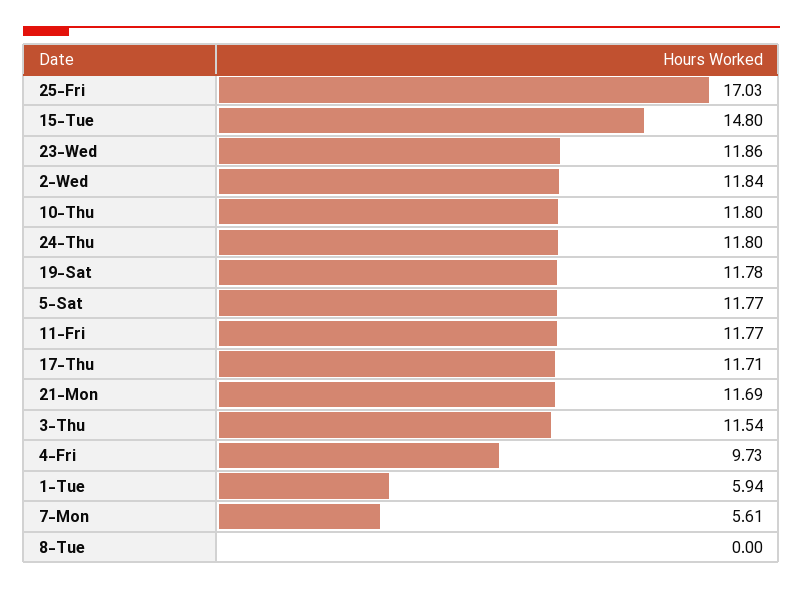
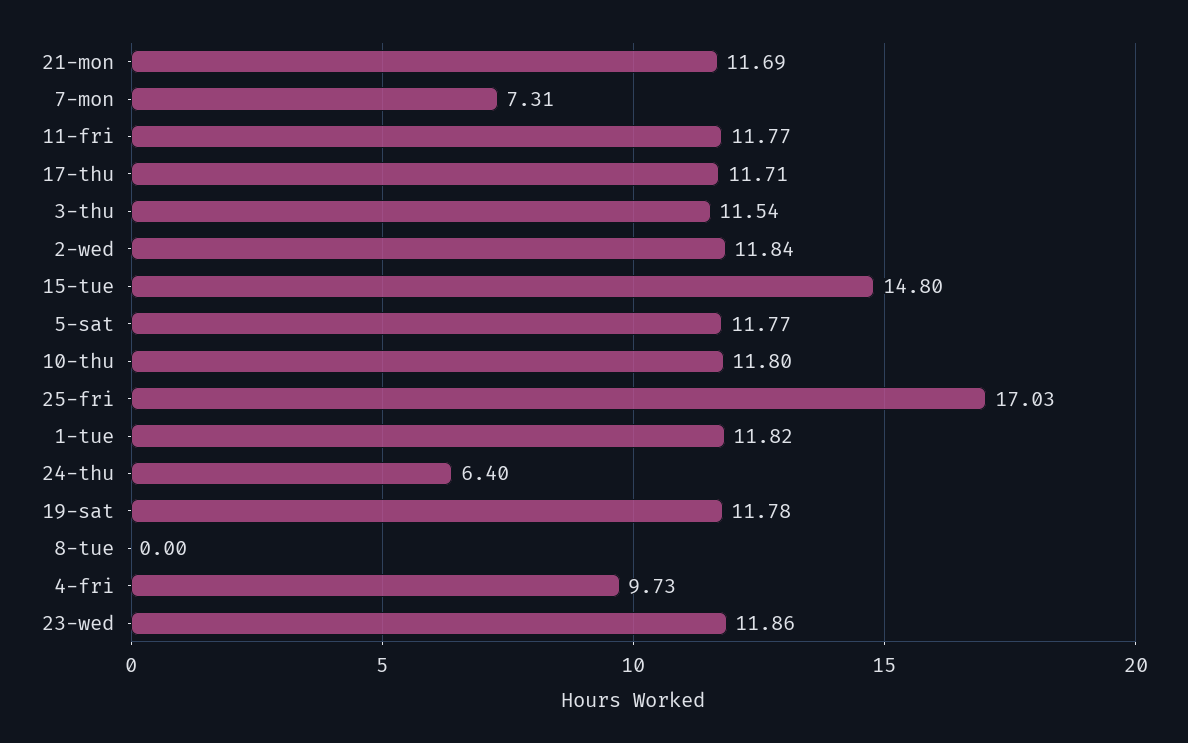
  {
    "25-Fri": 17.03,
    "15-Tue": 14.8,
    "23-Wed": 11.86,
    "2-Wed": 11.84,
    "10-Thu": 11.8,
-   "24-Thu": 11.8,
+   "24-Thu": 6.4,
    "19-Sat": 11.78,
    "5-Sat": 11.77,
    "11-Fri": 11.77,
    "17-Thu": 11.71,
    "21-Mon": 11.69,
    "3-Thu": 11.54,
    "4-Fri": 9.73,
-   "1-Tue": 5.94,
+   "1-Tue": 11.82,
-   "7-Mon": 5.61,
+   "7-Mon": 7.31,
    "8-Tue": 0
  }

